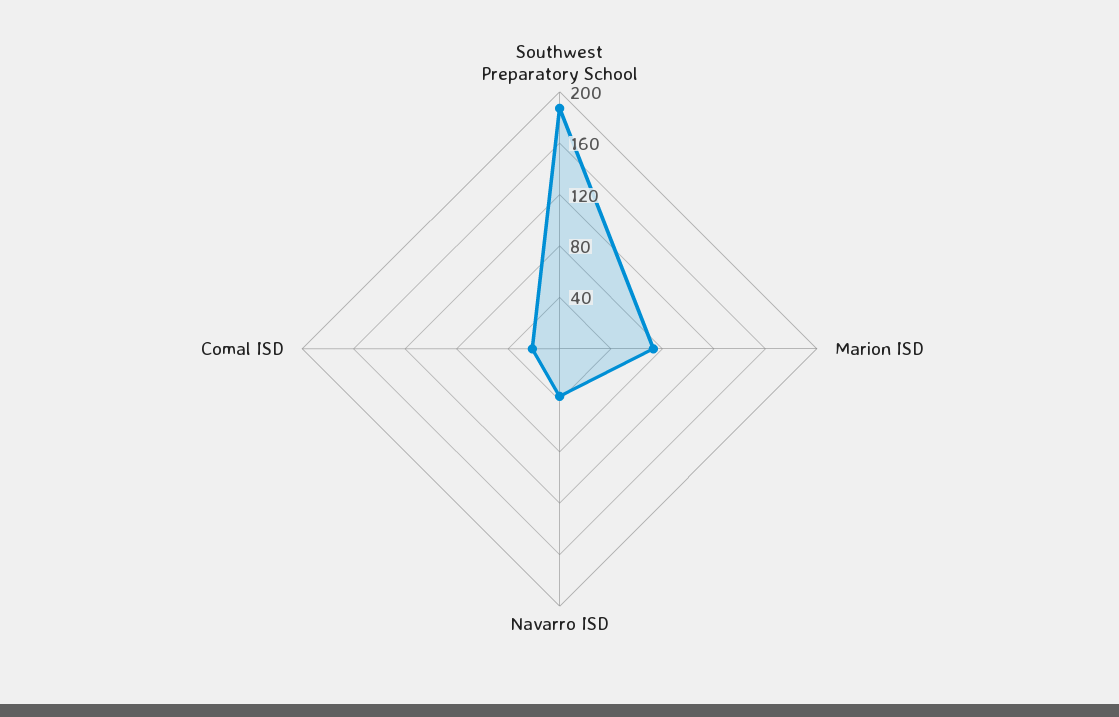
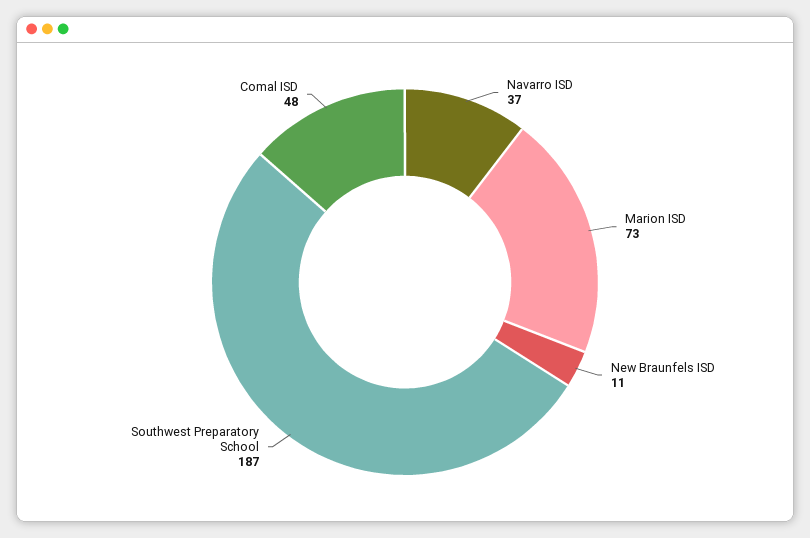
  {
    "Southwest Preparatory School": 187,
    "Marion ISD": 73,
    "Navarro ISD": 37,
-   "Comal ISD": 20
+   "Comal ISD": 48,
+   "New Braunfels ISD": 11
  }

